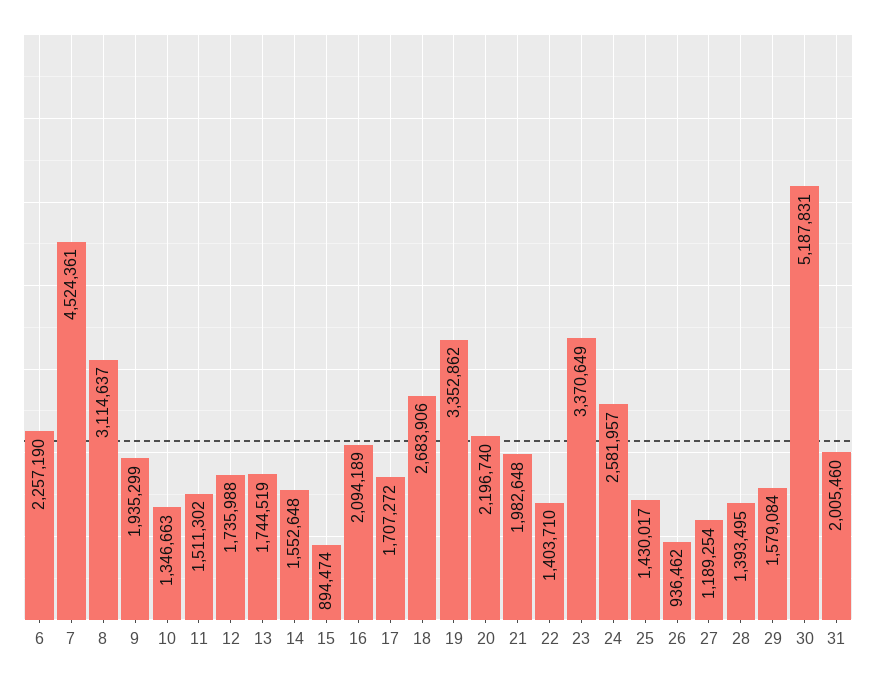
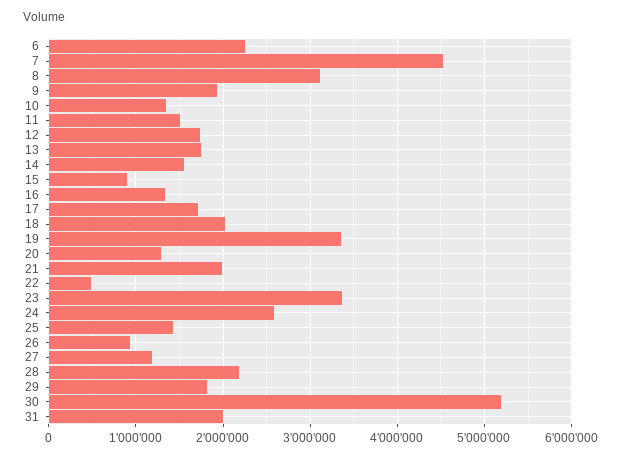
  {
    "6": 2257190,
    "7": 4524361,
    "8": 3114637,
    "9": 1935299,
    "10": 1346663,
    "11": 1511302,
    "12": 1735988,
    "13": 1744519,
    "14": 1552648,
    "15": 894474,
-   "16": 2094189,
+   "16": 1300000,
    "17": 1707272,
-   "18": 2683906,
+   "18": 2000000,
    "19": 3352862,
-   "20": 2196740,
+   "20": 1300000,
    "21": 1982648,
-   "22": 1403710,
+   "22": 500000,
    "23": 3370649,
    "24": 2581957,
    "25": 1430017,
    "26": 936462,
    "27": 1189254,
-   "28": 1393495,
+   "28": 2200000,
-   "29": 1579084,
+   "29": 1800000,
    "30": 5187831,
    "31": 2005460
  }

